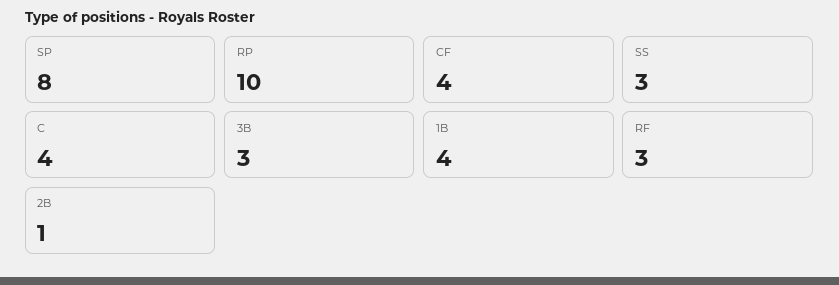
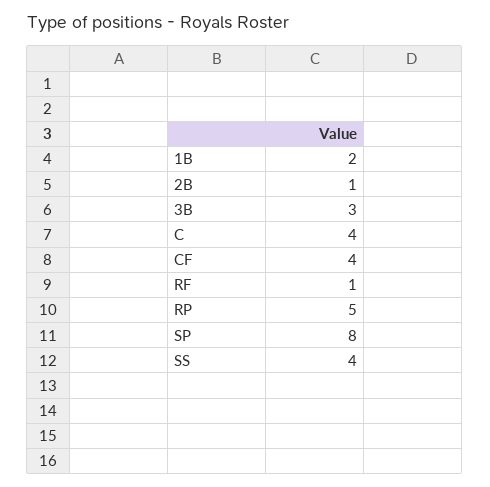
  {
    "SP": 8,
-   "RP": 10,
+   "RP": 5,
    "CF": 4,
-   "SS": 3,
+   "SS": 4,
    "C": 4,
    "3B": 3,
-   "1B": 4,
+   "1B": 2,
-   "RF": 3,
+   "RF": 1,
    "2B": 1
  }

